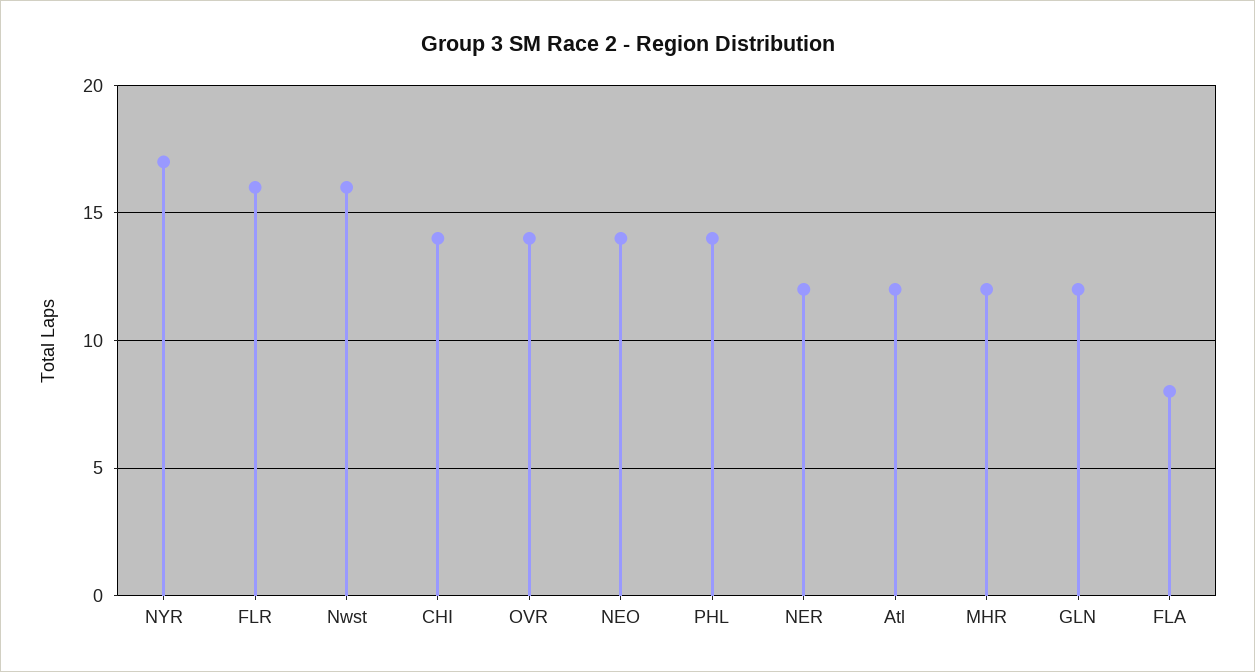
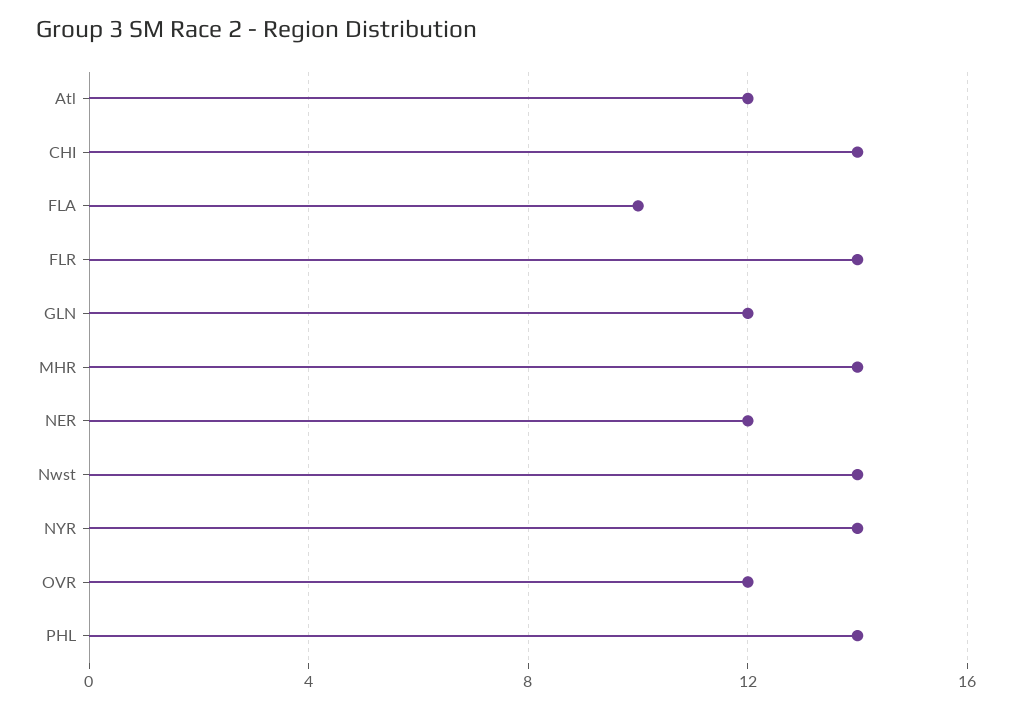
  {
-   "NYR": 17,
+   "NYR": 14,
-   "FLR": 16,
+   "FLR": 14,
-   "Nwst": 16,
+   "Nwst": 14,
    "CHI": 14,
-   "OVR": 14,
+   "OVR": 12,
-   "NEO": 14,
    "PHL": 14,
    "NER": 12,
    "Atl": 12,
-   "MHR": 12,
+   "MHR": 14,
    "GLN": 12,
-   "FLA": 8
+   "FLA": 10
  }

